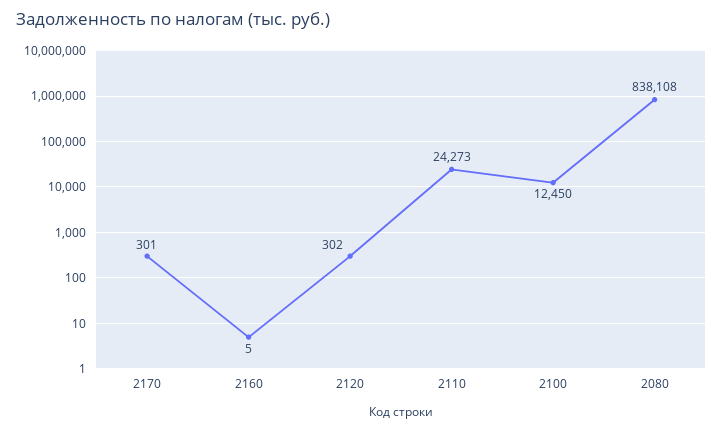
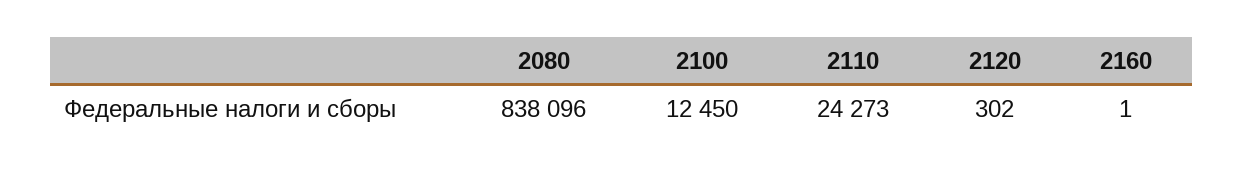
  {
-   "2170": 301,
-   "2160": 5,
+   "2160": 1,
    "2120": 302,
    "2110": 24273,
    "2100": 12450,
-   "2080": 838108
+   "2080": 838096
  }

